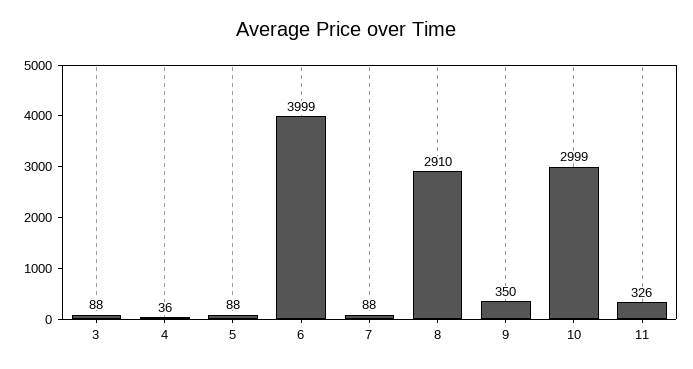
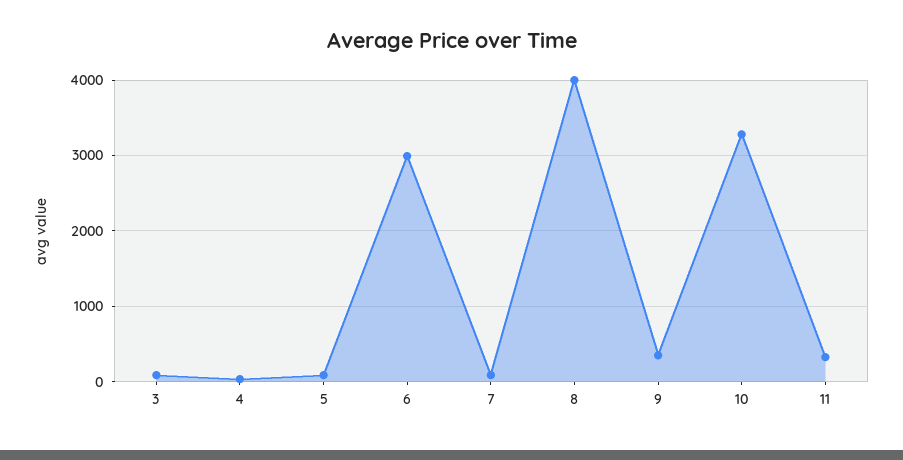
  {
    "3": 88,
    "4": 36,
    "5": 88,
-   "6": 3999,
+   "6": 3000,
    "7": 88,
-   "8": 2910,
+   "8": 4000,
    "9": 350,
-   "10": 2999,
+   "10": 3300,
    "11": 326
  }

